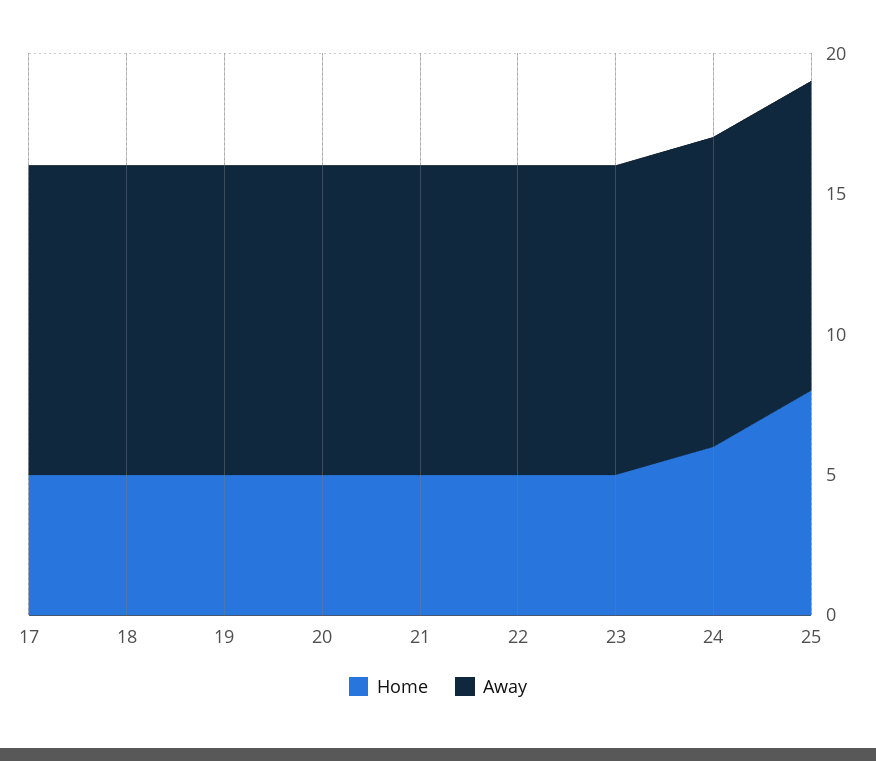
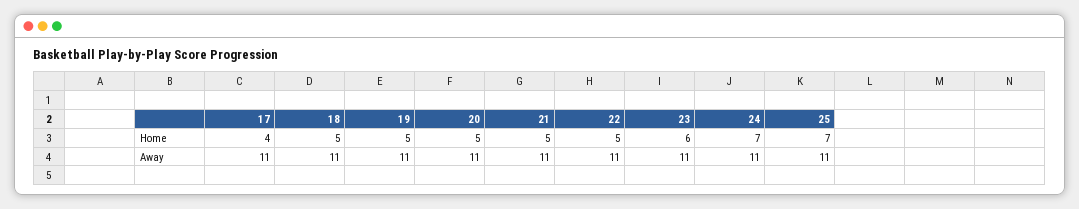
  {
    "Home": {
-     "17": 5,
+     "17": 4,
      "18": 5,
      "19": 5,
      "20": 5,
      "21": 5,
      "22": 5,
-     "23": 5,
+     "23": 6,
-     "24": 6,
+     "24": 7,
-     "25": 8
+     "25": 7
    },
    "Away": {
      "17": 11,
      "18": 11,
      "19": 11,
      "20": 11,
      "21": 11,
      "22": 11,
      "23": 11,
      "24": 11,
      "25": 11
    }
  }

